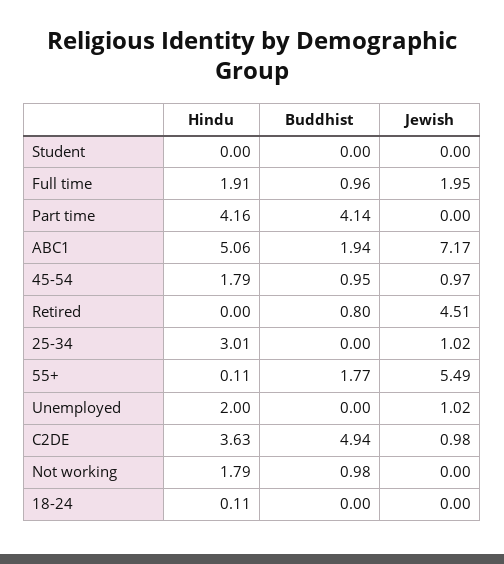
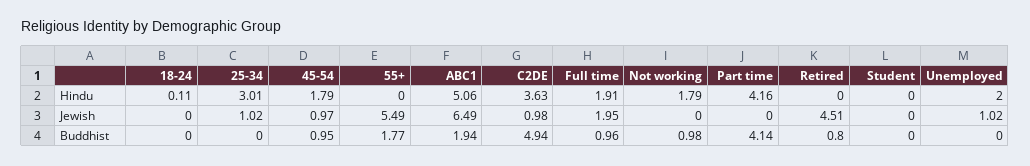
  {
    "Hindu": {
      "Student": 0,
      "Full time": 1.91,
      "Part time": 4.16,
      "ABC1": 5.06,
      "45-54": 1.79,
      "Retired": 0,
      "25-34": 3.01,
-     "55+": 0.11,
+     "55+": 0,
      "Unemployed": 2,
      "C2DE": 3.63,
      "Not working": 1.79,
      "18-24": 0.11
    },
    "Buddhist": {
      "Student": 0,
      "Full time": 0.96,
      "Part time": 4.14,
      "ABC1": 1.94,
      "45-54": 0.95,
      "Retired": 0.8,
      "25-34": 0,
      "55+": 1.77,
      "Unemployed": 0,
      "C2DE": 4.94,
      "Not working": 0.98,
      "18-24": 0
    },
    "Jewish": {
      "Student": 0,
      "Full time": 1.95,
      "Part time": 0,
-     "ABC1": 7.17,
+     "ABC1": 6.49,
      "45-54": 0.97,
      "Retired": 4.51,
      "25-34": 1.02,
      "55+": 5.49,
      "Unemployed": 1.02,
      "C2DE": 0.98,
      "Not working": 0,
      "18-24": 0
    }
  }

